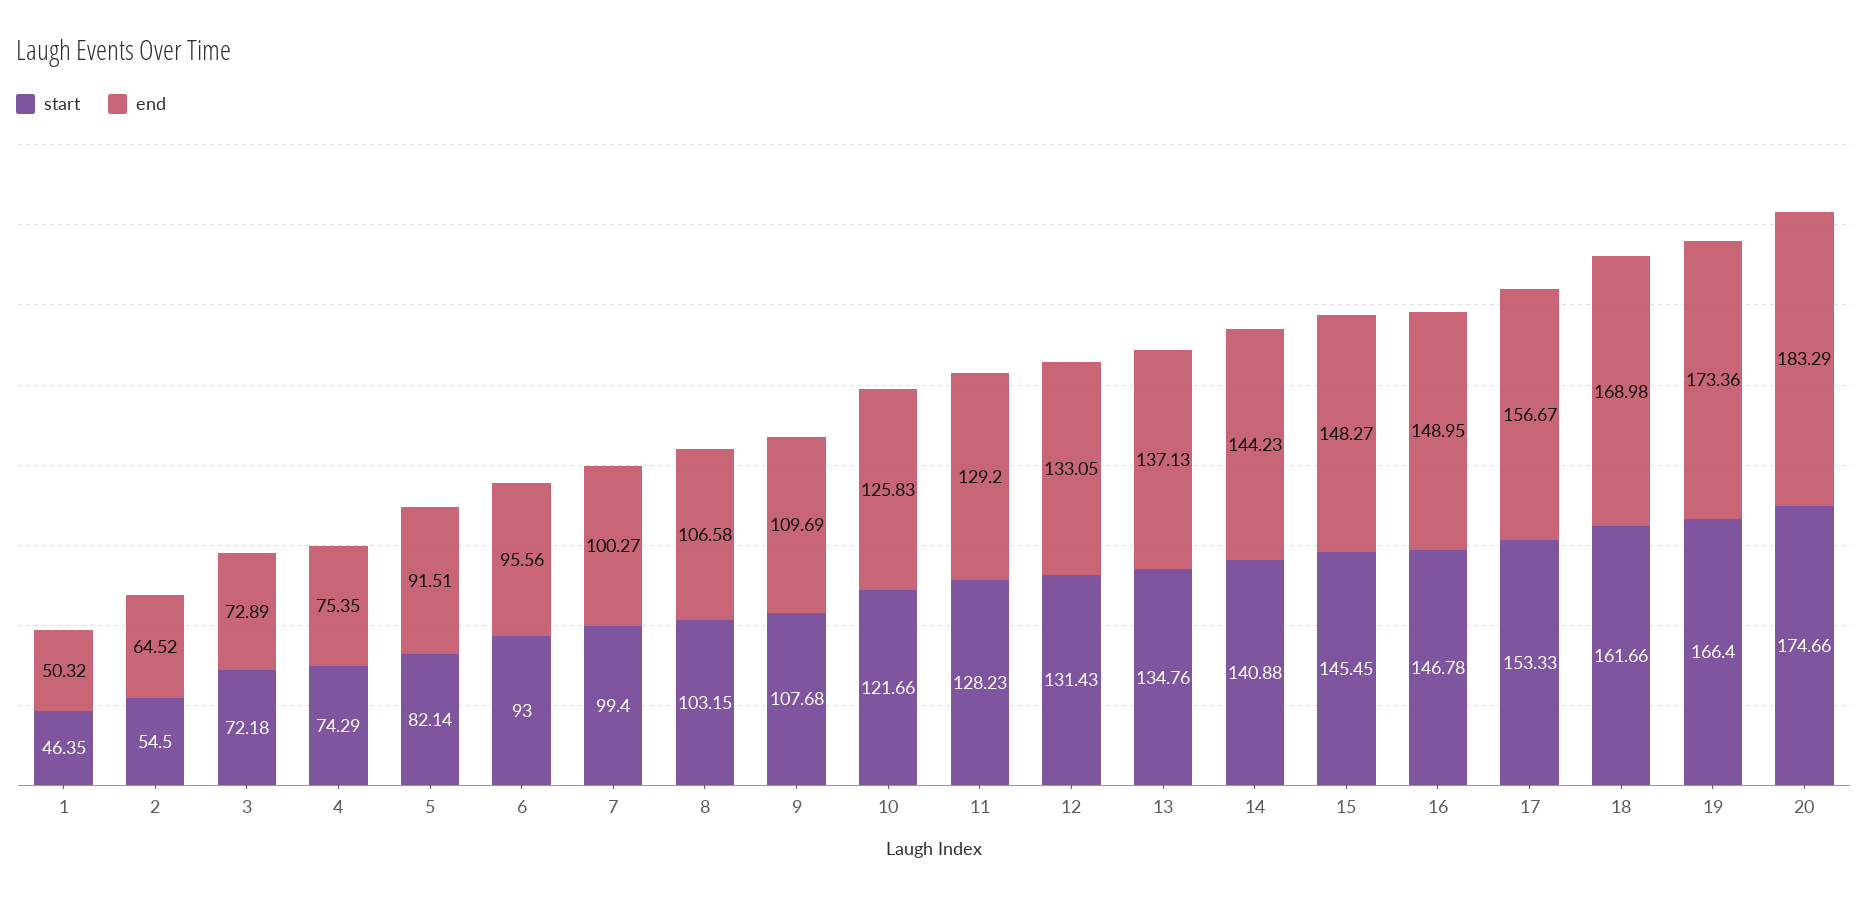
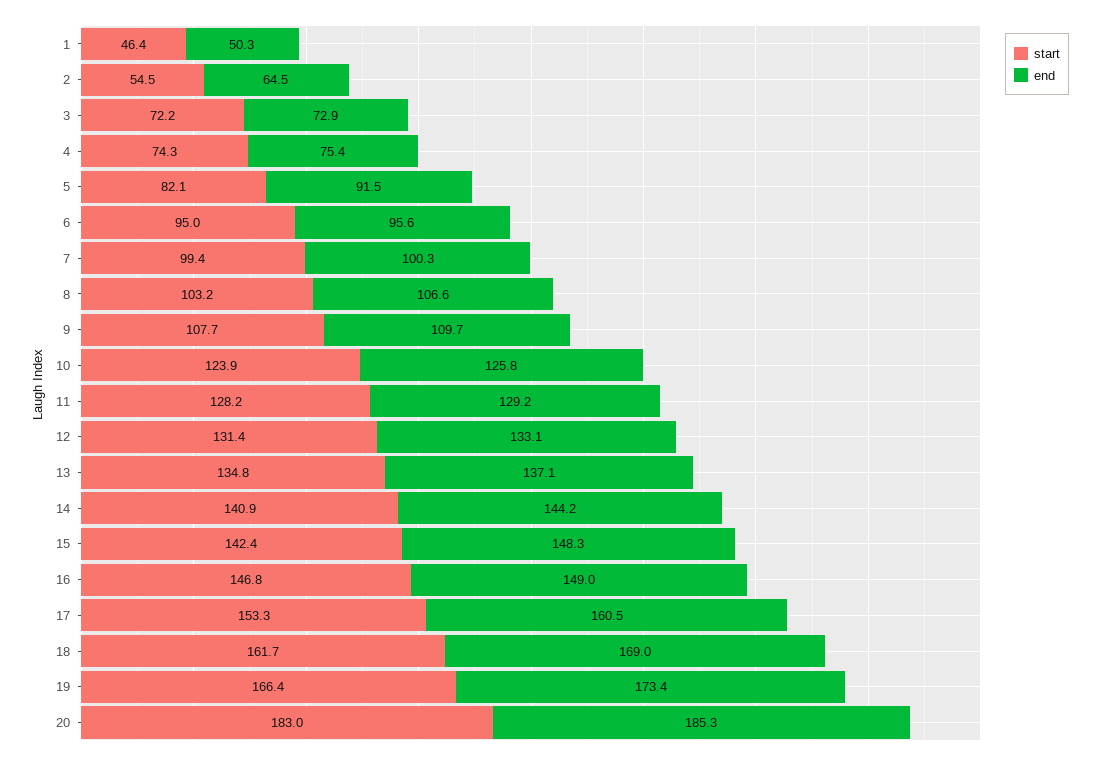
  {
    "start": {
      "1": 46.35,
      "2": 54.5,
      "3": 72.18,
      "4": 74.29,
      "5": 82.14,
-     "6": 93,
+     "6": 95,
      "7": 99.4,
      "8": 103.15,
      "9": 107.68,
-     "10": 121.66,
+     "10": 123.9,
      "11": 128.23,
      "12": 131.43,
      "13": 134.76,
      "14": 140.88,
-     "15": 145.45,
+     "15": 142.4,
      "16": 146.78,
      "17": 153.33,
      "18": 161.66,
      "19": 166.4,
-     "20": 174.66
+     "20": 183
    },
    "end": {
      "1": 50.32,
      "2": 64.52,
      "3": 72.89,
      "4": 75.35,
      "5": 91.51,
      "6": 95.56,
      "7": 100.27,
      "8": 106.58,
      "9": 109.69,
      "10": 125.83,
      "11": 129.2,
      "12": 133.05,
      "13": 137.13,
      "14": 144.23,
      "15": 148.27,
      "16": 148.95,
-     "17": 156.67,
+     "17": 160.5,
      "18": 168.98,
      "19": 173.36,
-     "20": 183.29
+     "20": 185.3
    }
  }

